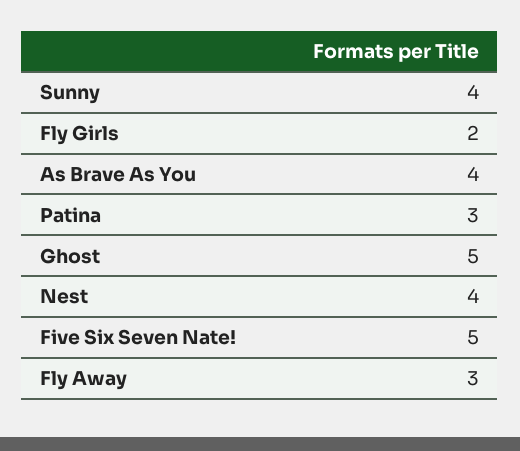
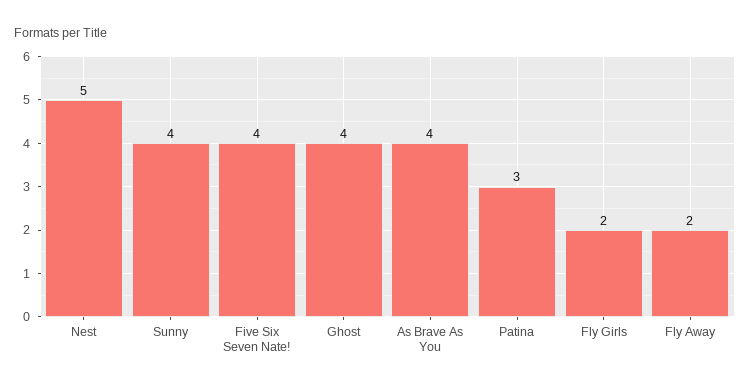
  {
    "Sunny": 4,
    "Fly Girls": 2,
    "As Brave As You": 4,
    "Patina": 3,
-   "Ghost": 5,
+   "Ghost": 4,
-   "Nest": 4,
+   "Nest": 5,
-   "Five Six Seven Nate!": 5,
+   "Five Six Seven Nate!": 4,
-   "Fly Away": 3
+   "Fly Away": 2
  }

